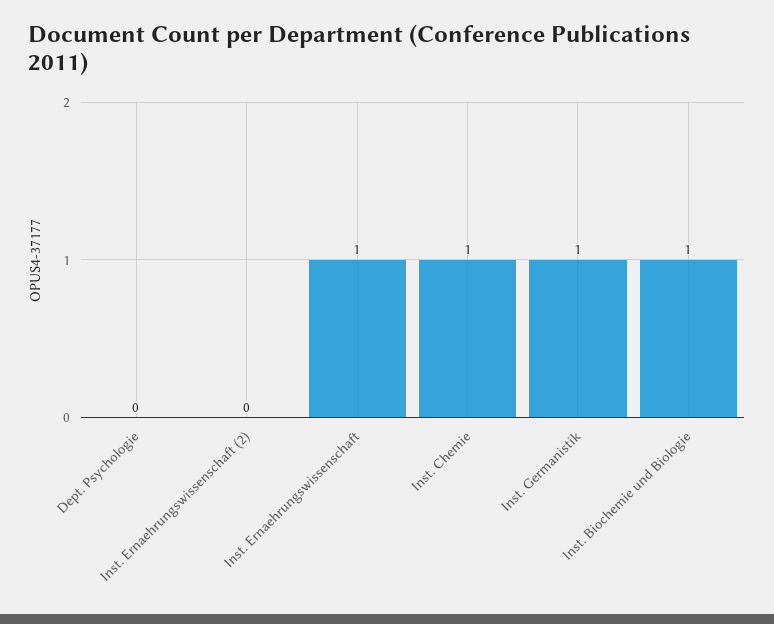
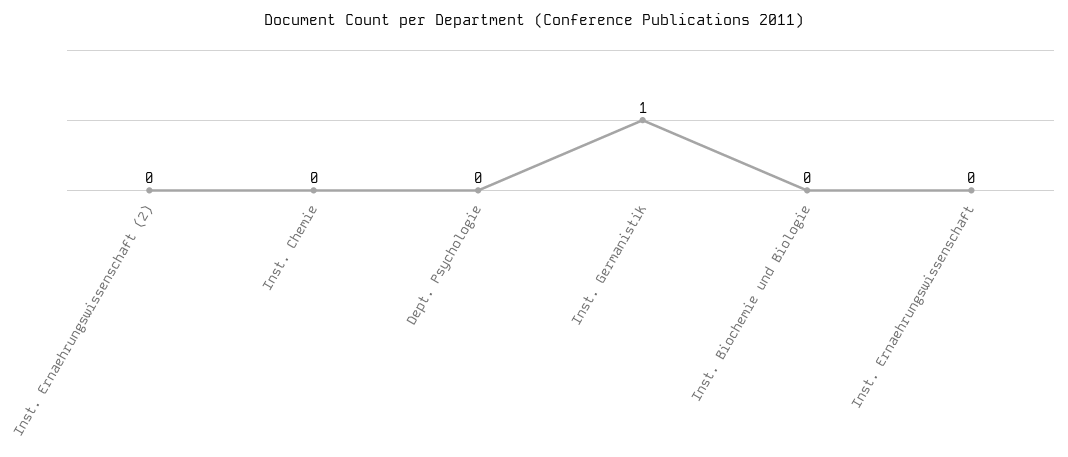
  {
    "Dept. Psychologie": 0,
    "Inst. Ernaehrungswissenschaft (2)": 0,
-   "Inst. Ernaehrungswissenschaft": 1,
+   "Inst. Ernaehrungswissenschaft": 0,
-   "Inst. Chemie": 1,
+   "Inst. Chemie": 0,
    "Inst. Germanistik": 1,
-   "Inst. Biochemie und Biologie": 1
+   "Inst. Biochemie und Biologie": 0
  }

